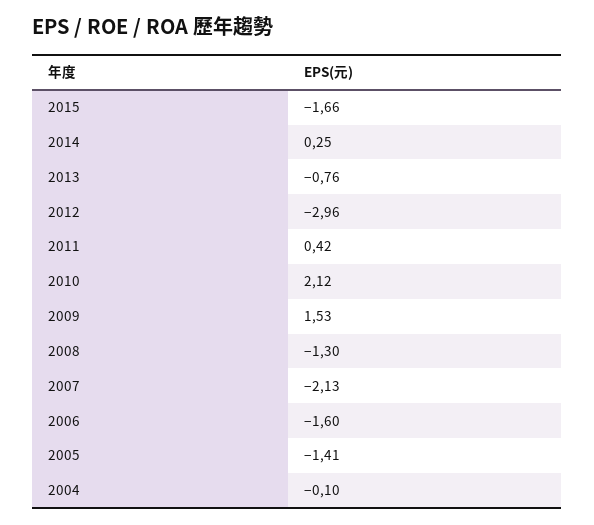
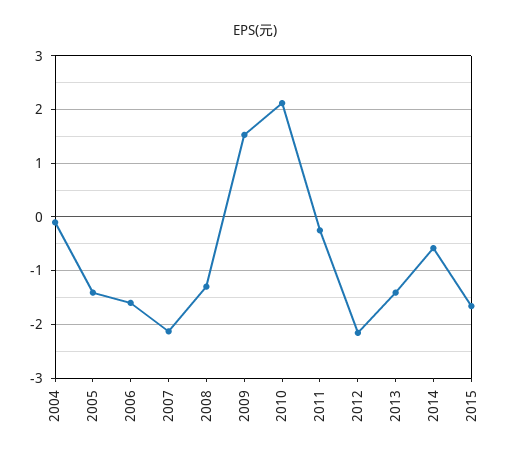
  {
    "2015": -1.66,
-   "2014": 0.25,
+   "2014": -0.6,
-   "2013": -0.76,
+   "2013": -1.4,
-   "2012": -2.96,
+   "2012": -2.2,
-   "2011": 0.42,
+   "2011": -0.2,
    "2010": 2.12,
    "2009": 1.53,
    "2008": -1.3,
    "2007": -2.13,
    "2006": -1.6,
    "2005": -1.41,
    "2004": -0.1
  }

